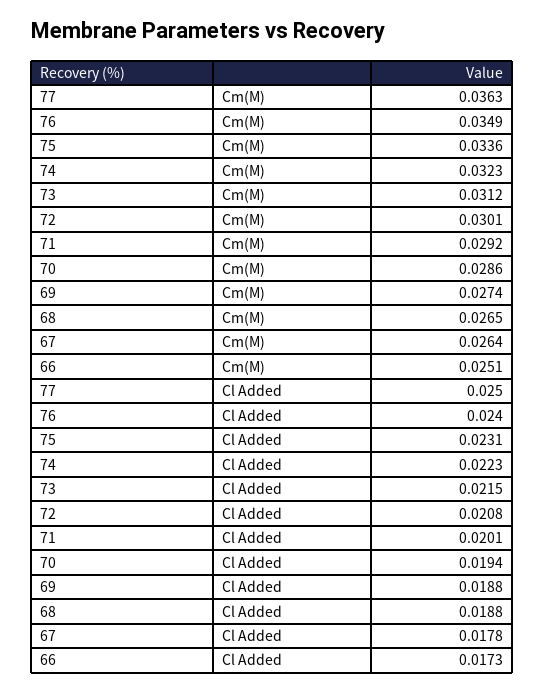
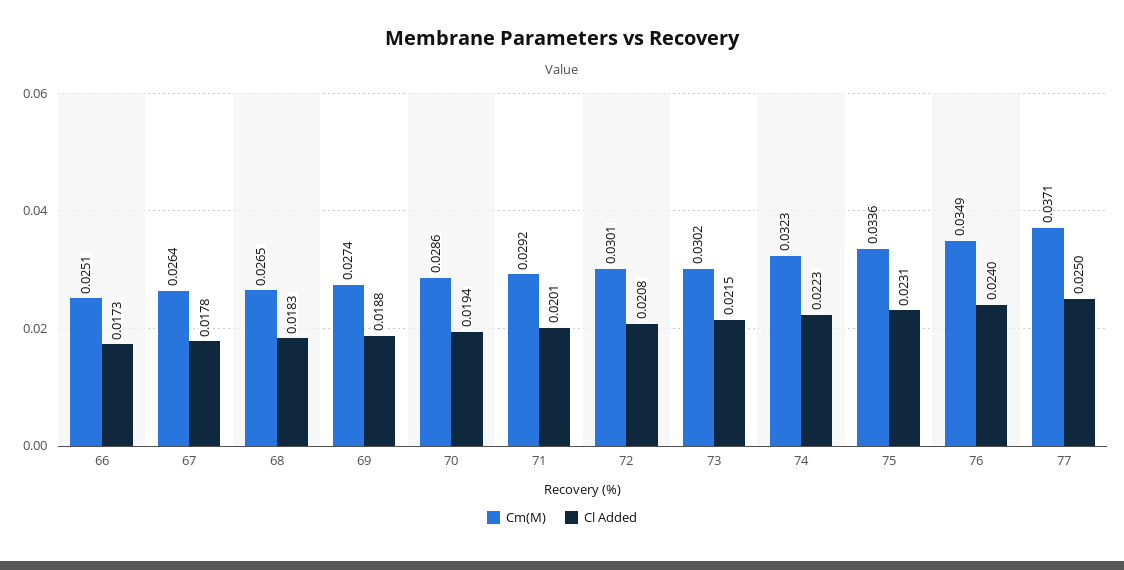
  {
    "Cm(M)": {
-     "77": 0.0363,
+     "77": 0.0371,
      "76": 0.0349,
      "75": 0.0336,
      "74": 0.0323,
-     "73": 0.0312,
+     "73": 0.0302,
      "72": 0.0301,
      "71": 0.0292,
      "70": 0.0286,
      "69": 0.0274,
      "68": 0.0265,
      "67": 0.0264,
      "66": 0.0251
    },
    "Cl Added": {
      "77": 0.025,
      "76": 0.024,
      "75": 0.0231,
      "74": 0.0223,
      "73": 0.0215,
      "72": 0.0208,
      "71": 0.0201,
      "70": 0.0194,
      "69": 0.0188,
-     "68": 0.0188,
+     "68": 0.0183,
      "67": 0.0178,
      "66": 0.0173
    }
  }

